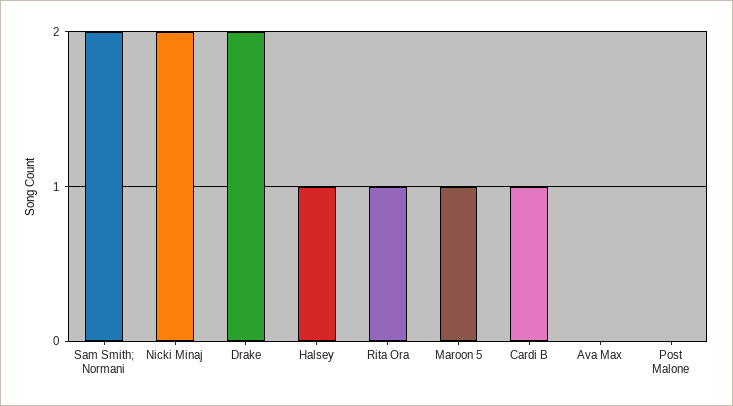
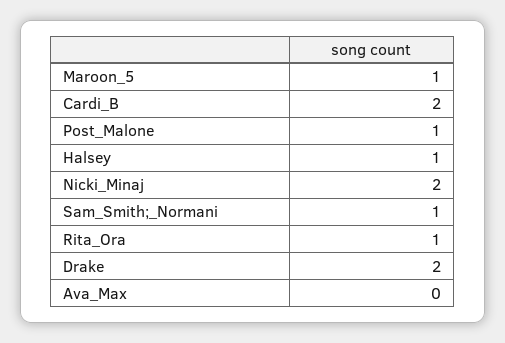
  {
-   "Sam Smith; Normani": 2,
+   "Sam Smith; Normani": 1,
    "Nicki Minaj": 2,
    "Drake": 2,
    "Halsey": 1,
    "Rita Ora": 1,
    "Maroon 5": 1,
-   "Cardi B": 1,
+   "Cardi B": 2,
    "Ava Max": 0,
-   "Post Malone": 0
+   "Post Malone": 1
  }

